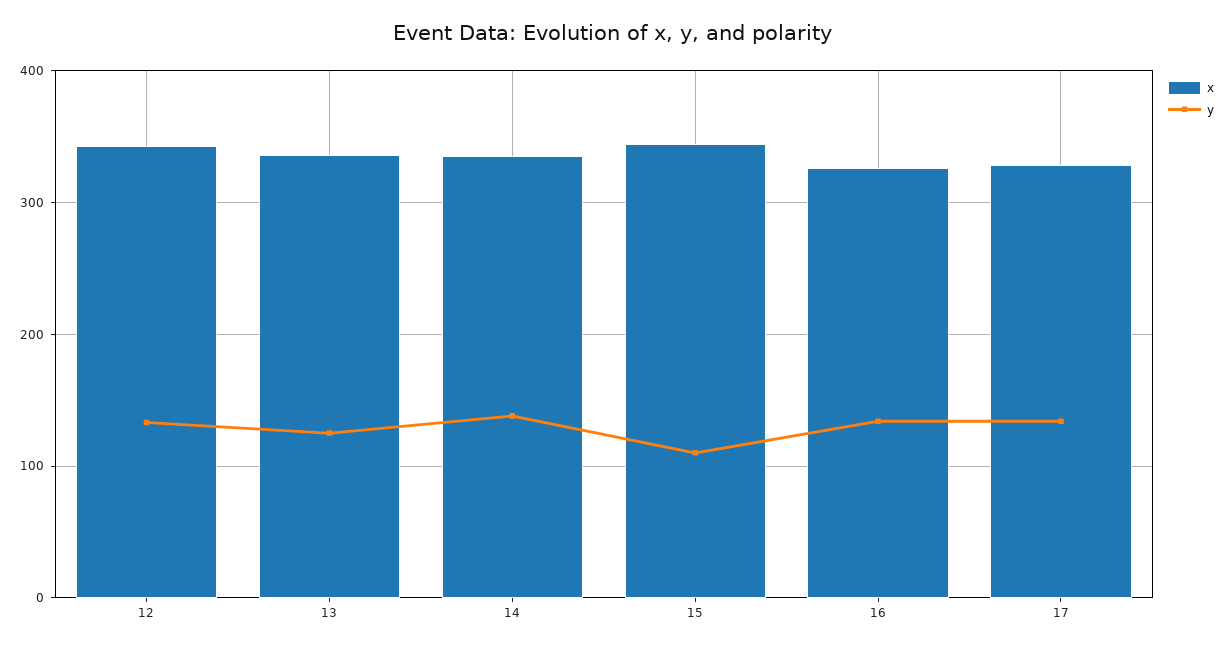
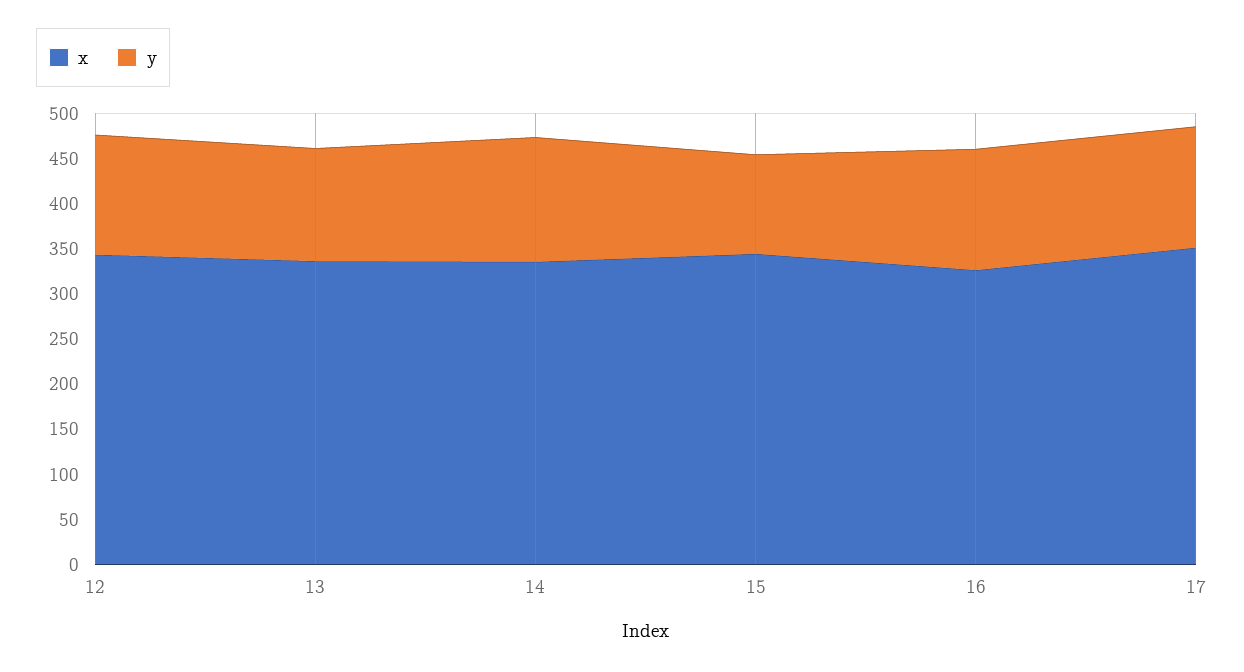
  {
    "x": {
      "12": 340,
      "13": 340,
      "14": 340,
      "15": 340,
      "16": 330,
-     "17": 330
+     "17": 350
    },
    "y": {
      "12": 130,
      "13": 130,
      "14": 140,
      "15": 110,
      "16": 130,
      "17": 130
    }
  }

